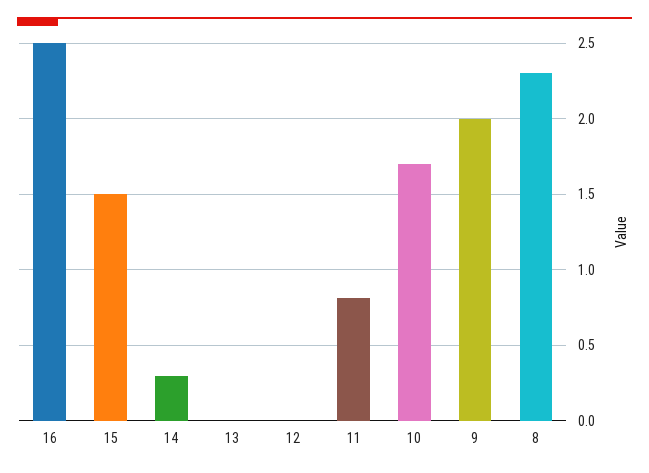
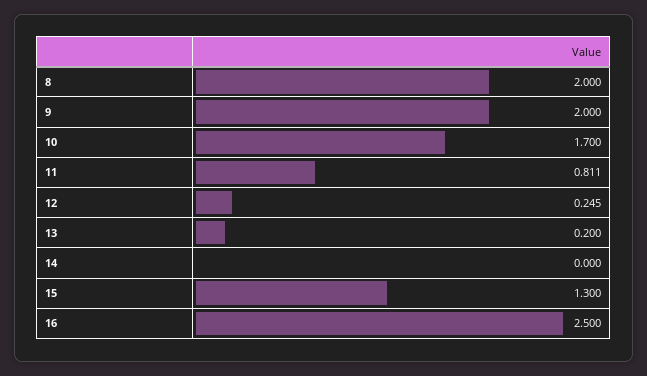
  {
    "16": 2.5,
-   "15": 1.5,
+   "15": 1.3,
-   "14": 0.3,
+   "14": 0,
-   "13": 0,
+   "13": 0.2,
-   "12": 0,
+   "12": 0.245,
    "11": 0.811,
    "10": 1.7,
    "9": 2,
-   "8": 2.3
+   "8": 2
  }

